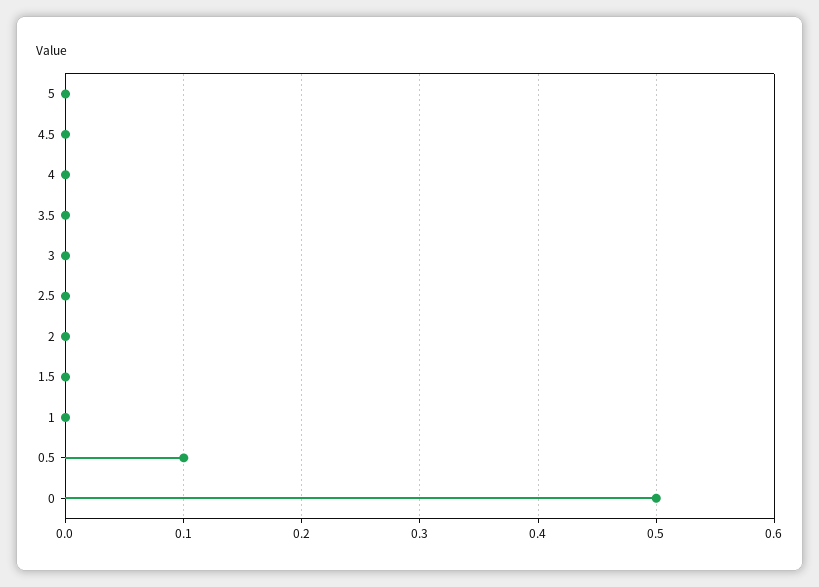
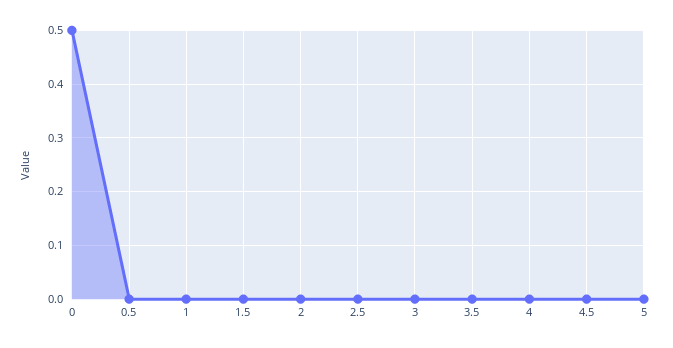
  {
    "5": 0,
    "4.5": 0,
    "4": 0,
    "3.5": 0,
    "3": 0,
    "2.5": 0,
    "2": 0,
    "1.5": 0,
    "1": 0,
-   "0.5": 0.1,
+   "0.5": 0,
    "0": 0.5
  }

